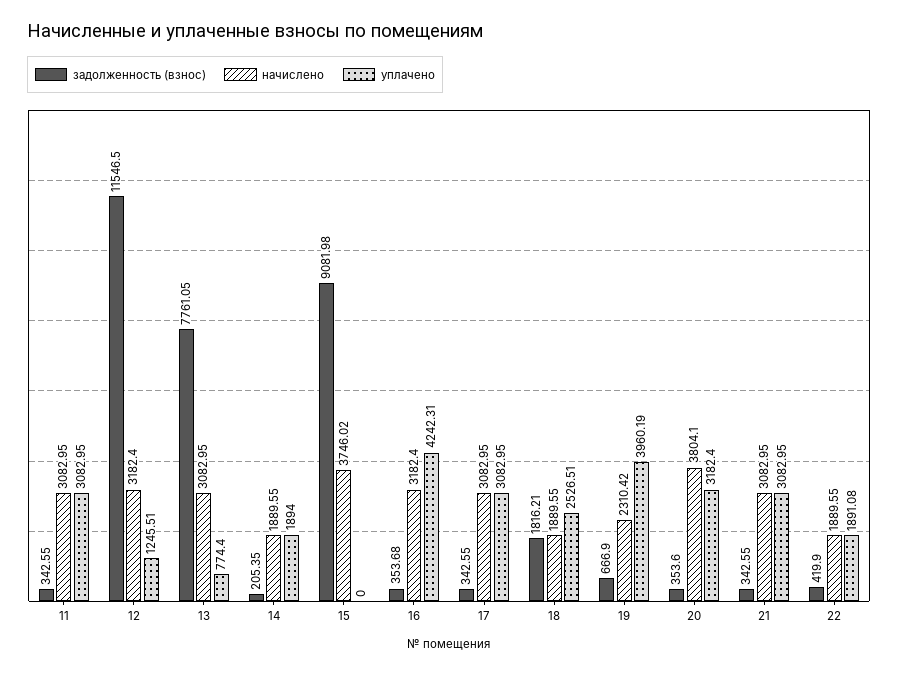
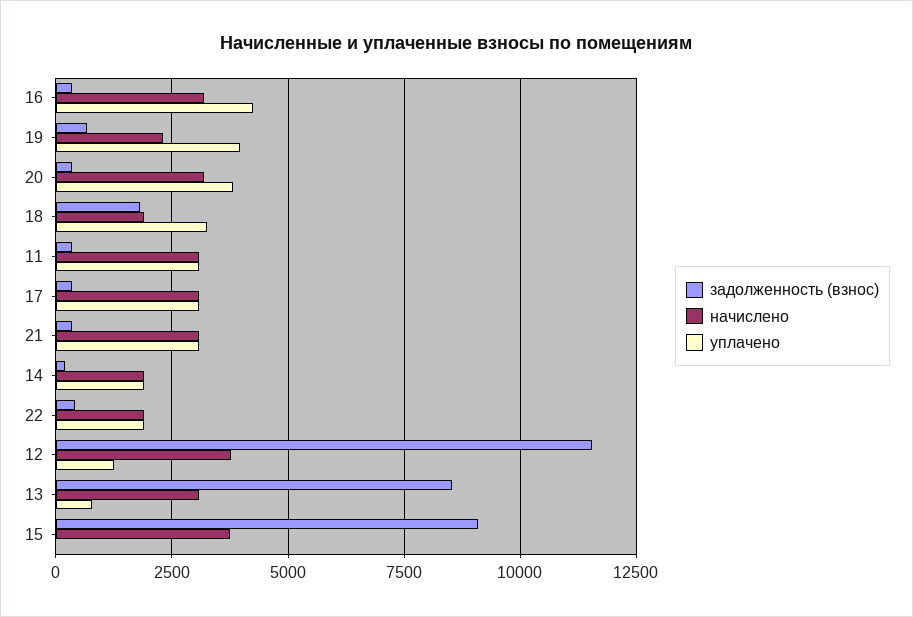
  {
    "задолженность (взнос)": {
      "11": 342.55,
      "12": 11546.5,
-     "13": 7761.05,
+     "13": 8500,
      "14": 205.35,
      "15": 9081.98,
      "16": 353.68,
      "17": 342.55,
      "18": 1816.21,
      "19": 666.9,
      "20": 353.6,
      "21": 342.55,
      "22": 419.9
    },
    "начислено": {
      "11": 3082.95,
-     "12": 3182.4,
+     "12": 3750,
      "13": 3082.95,
      "14": 1889.55,
      "15": 3746.02,
      "16": 3182.4,
      "17": 3082.95,
      "18": 1889.55,
      "19": 2310.42,
-     "20": 3804.1,
+     "20": 3250,
      "21": 3082.95,
      "22": 1889.55
    },
    "уплачено": {
      "11": 3082.95,
      "12": 1245.51,
      "13": 774.4,
      "14": 1894,
      "15": 0,
      "16": 4242.31,
      "17": 3082.95,
-     "18": 2526.51,
+     "18": 3250,
      "19": 3960.19,
-     "20": 3182.4,
+     "20": 3750,
      "21": 3082.95,
      "22": 1891.08
    }
  }

